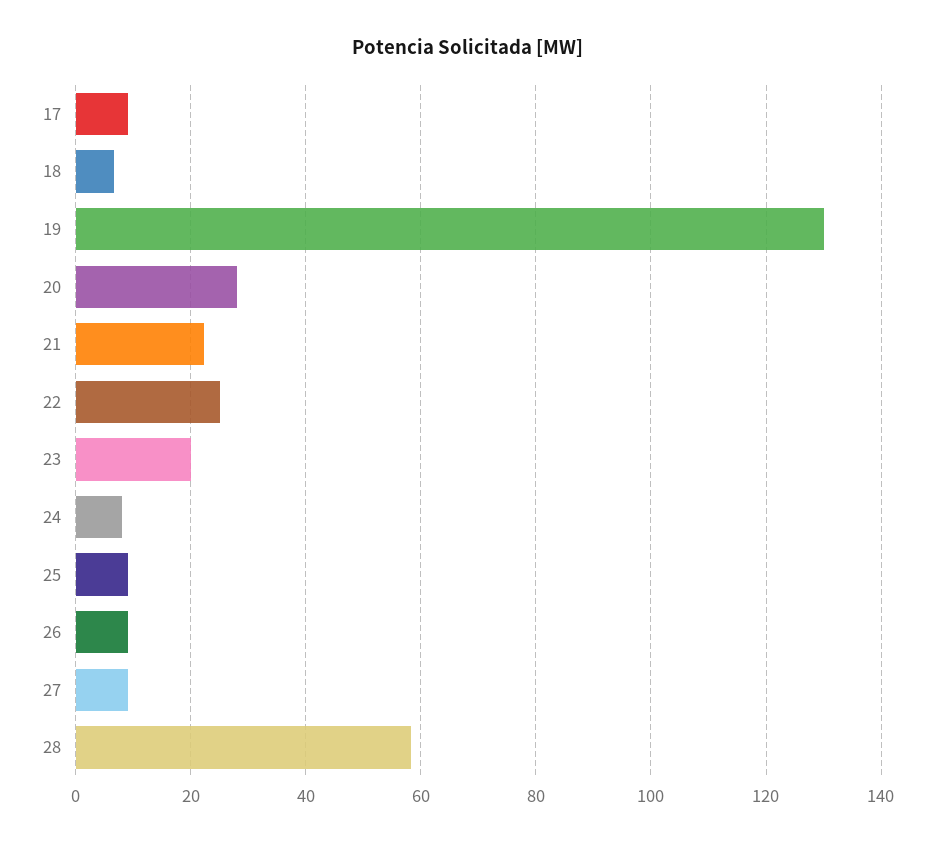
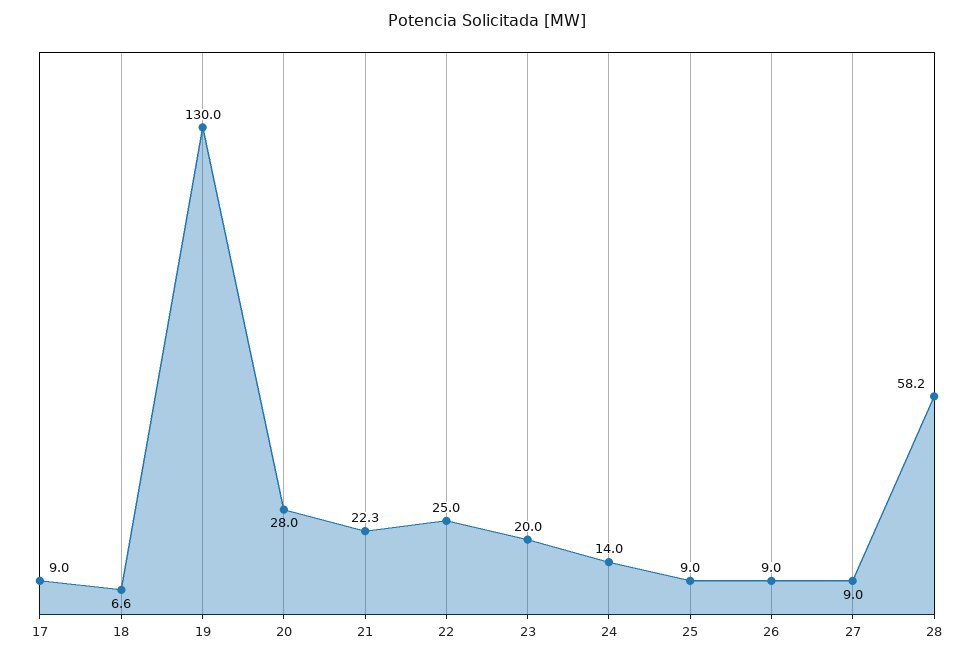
  {
    "17": 9,
    "18": 6.6,
    "19": 130,
    "20": 28,
    "21": 22.3,
    "22": 25,
    "23": 20,
-   "24": 8,
+   "24": 14,
    "25": 9,
    "26": 9,
    "27": 9,
    "28": 58.2
  }

